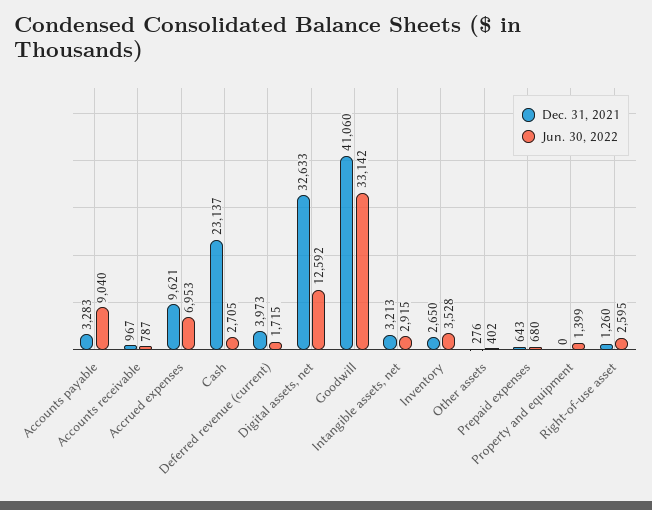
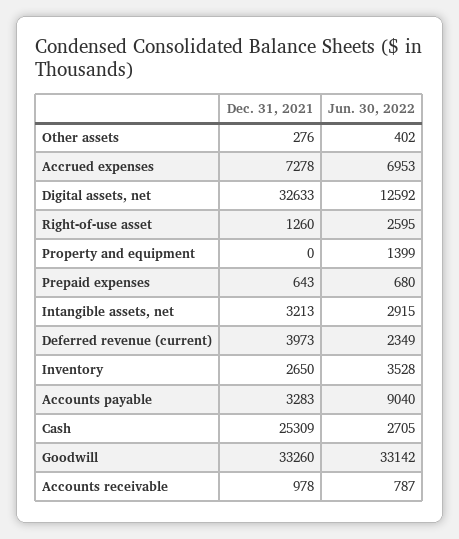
  {
    "Dec. 31, 2021": {
      "Accounts payable": 3283,
-     "Accounts receivable": 967,
+     "Accounts receivable": 978,
-     "Accrued expenses": 9621,
+     "Accrued expenses": 7278,
-     "Cash": 23137,
+     "Cash": 25309,
      "Deferred revenue (current)": 3973,
      "Digital assets, net": 32633,
-     "Goodwill": 41060,
+     "Goodwill": 33260,
      "Intangible assets, net": 3213,
      "Inventory": 2650,
      "Other assets": 276,
      "Prepaid expenses": 643,
      "Property and equipment": 0,
      "Right-of-use asset": 1260
    },
    "Jun. 30, 2022": {
      "Accounts payable": 9040,
      "Accounts receivable": 787,
      "Accrued expenses": 6953,
      "Cash": 2705,
-     "Deferred revenue (current)": 1715,
+     "Deferred revenue (current)": 2349,
      "Digital assets, net": 12592,
      "Goodwill": 33142,
      "Intangible assets, net": 2915,
      "Inventory": 3528,
      "Other assets": 402,
      "Prepaid expenses": 680,
      "Property and equipment": 1399,
      "Right-of-use asset": 2595
    }
  }

